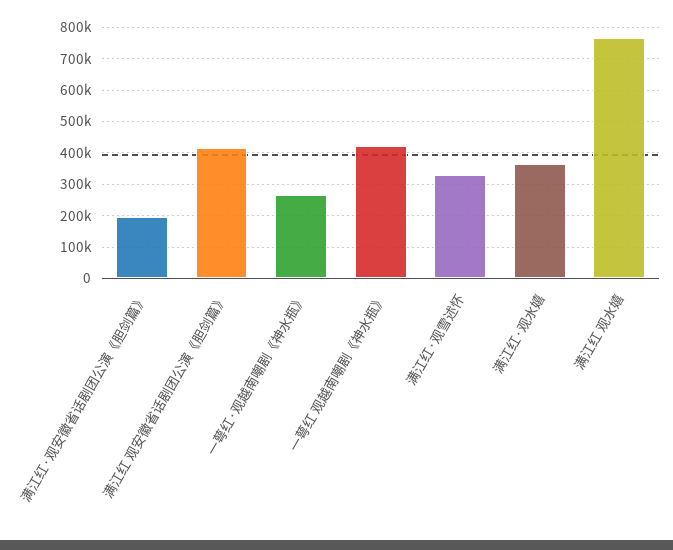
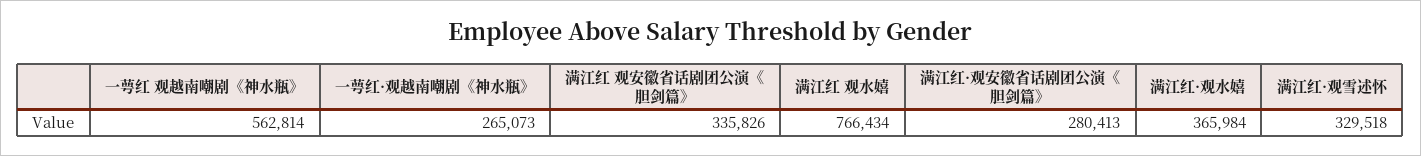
  {
-   "满江红·观安徽省话剧团公演《胆剑篇》": 200000,
+   "满江红·观安徽省话剧团公演《胆剑篇》": 280413,
-   "满江红 观安徽省话剧团公演《胆剑篇》": 420000,
+   "满江红 观安徽省话剧团公演《胆剑篇》": 335826,
    "一萼红·观越南嘲剧《神水瓶》": 265073,
-   "一萼红 观越南嘲剧《神水瓶》": 420000,
+   "一萼红 观越南嘲剧《神水瓶》": 562814,
    "满江红·观雪述怀": 329518,
    "满江红·观水嬉": 365984,
    "满江红 观水嬉": 766434
  }

